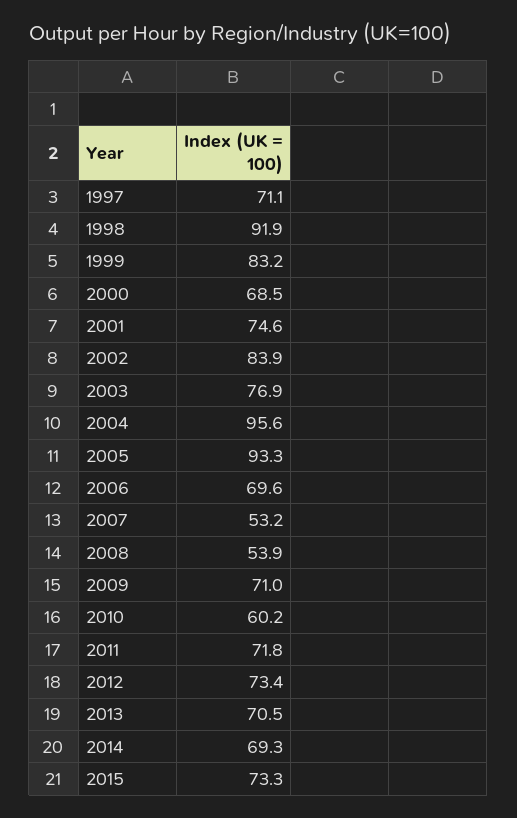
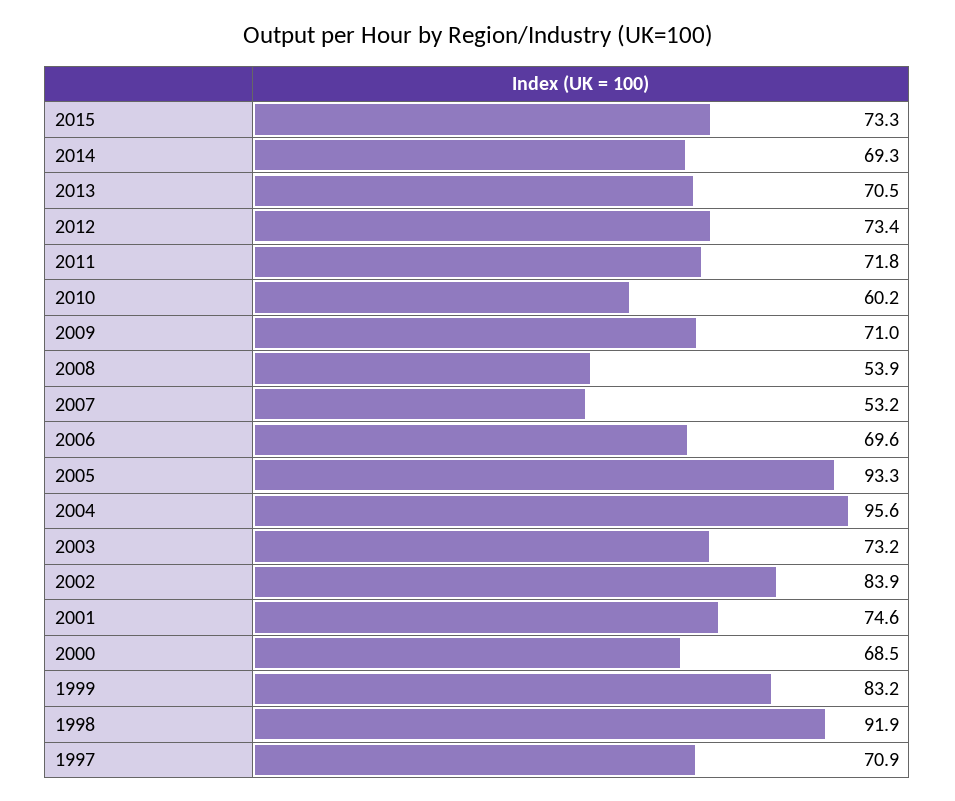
  {
-   "1997": 71.1,
+   "1997": 70.9,
    "1998": 91.9,
    "1999": 83.2,
    "2000": 68.5,
    "2001": 74.6,
    "2002": 83.9,
-   "2003": 76.9,
+   "2003": 73.2,
    "2004": 95.6,
    "2005": 93.3,
    "2006": 69.6,
    "2007": 53.2,
    "2008": 53.9,
    "2009": 71,
    "2010": 60.2,
    "2011": 71.8,
    "2012": 73.4,
    "2013": 70.5,
    "2014": 69.3,
    "2015": 73.3
  }

